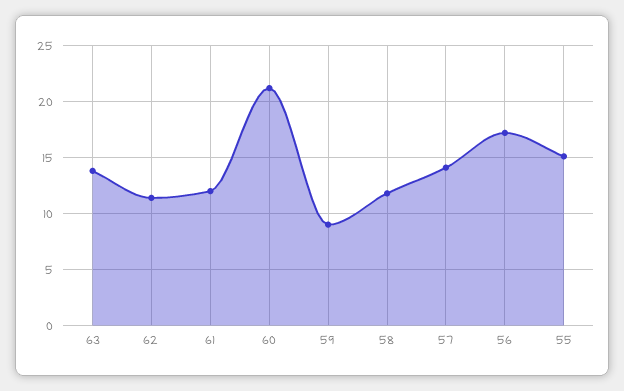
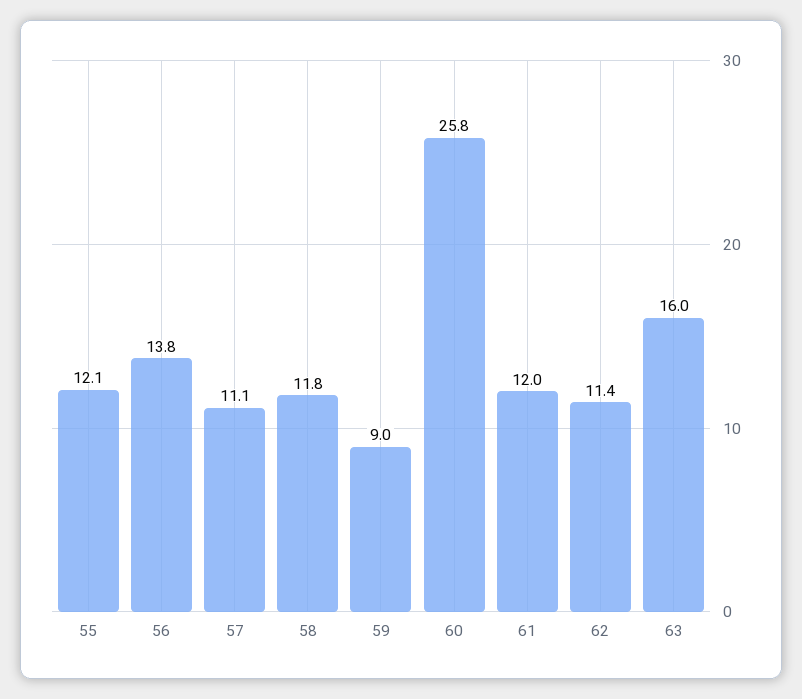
  {
-   "63": 14,
+   "63": 16,
    "62": 11.4,
    "61": 12,
-   "60": 21,
+   "60": 25.8,
    "59": 9,
    "58": 11.8,
-   "57": 14,
+   "57": 11.1,
-   "56": 17,
+   "56": 13.8,
-   "55": 15
+   "55": 12.1
  }

